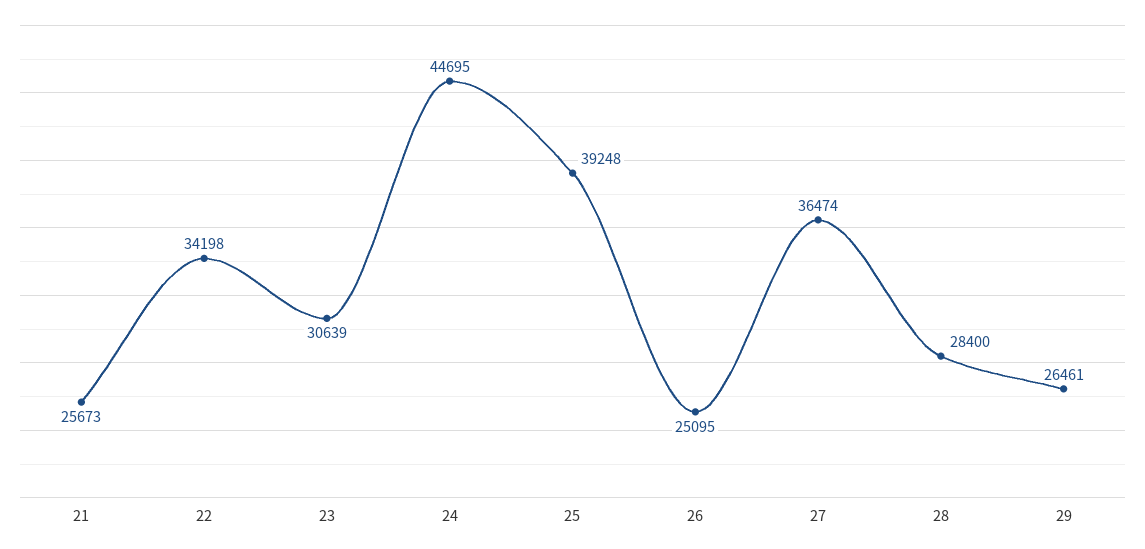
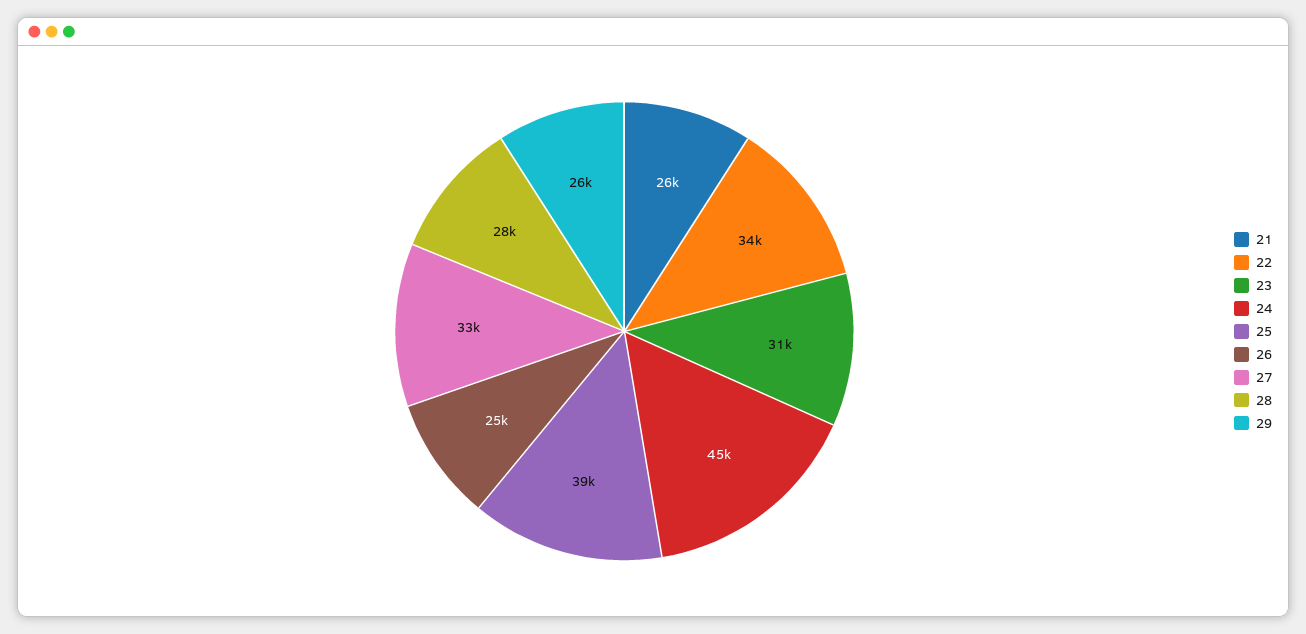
  {
    "21": 25673,
    "22": 34198,
    "23": 30639,
    "24": 44695,
    "25": 39248,
    "26": 25095,
-   "27": 36474,
+   "27": 33000,
    "28": 28400,
    "29": 26461
  }

